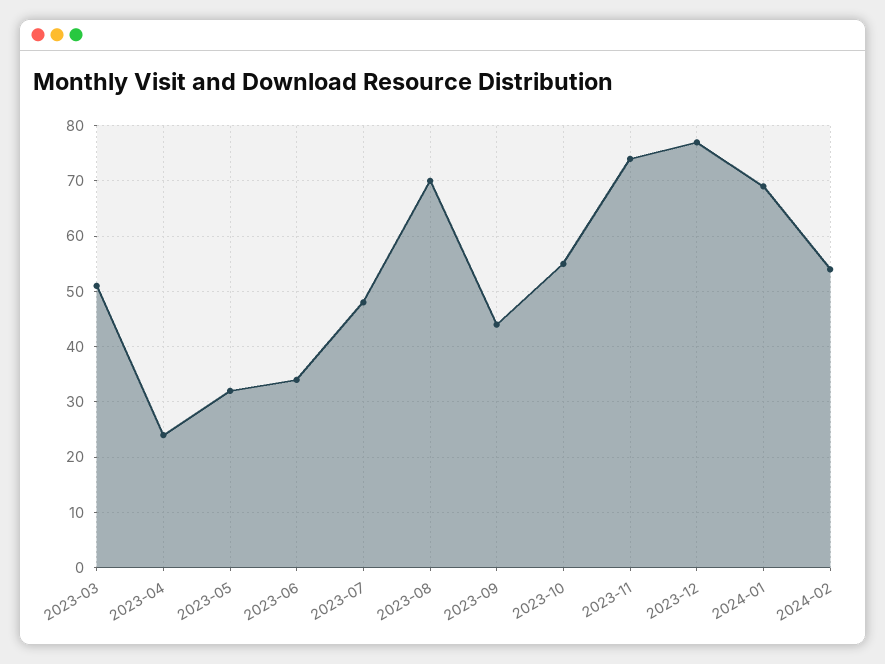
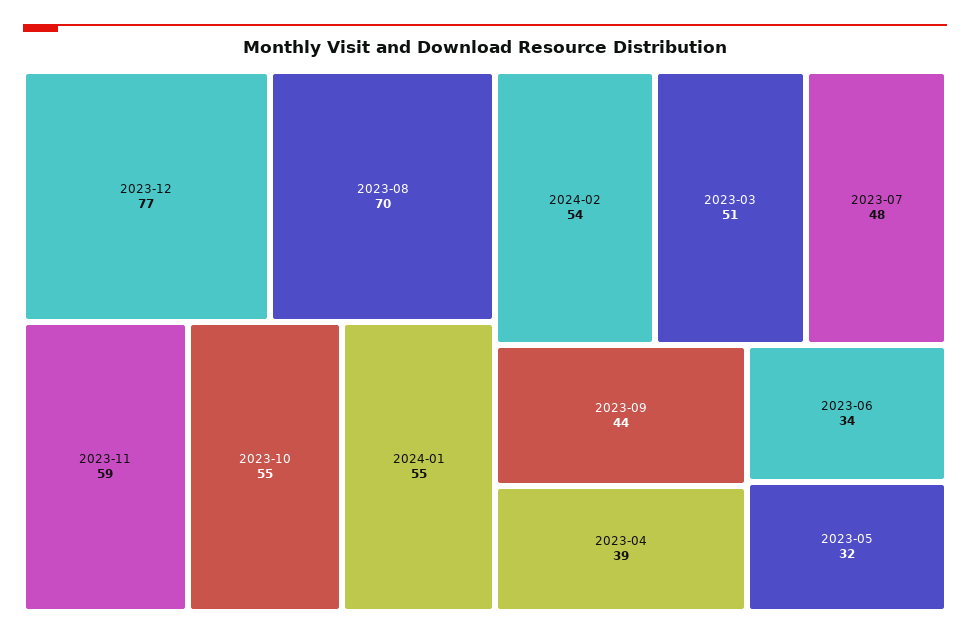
  {
    "2023-03": 51,
-   "2023-04": 25,
+   "2023-04": 39,
    "2023-05": 32,
    "2023-06": 34,
    "2023-07": 48,
    "2023-08": 70,
    "2023-09": 44,
    "2023-10": 55,
-   "2023-11": 75,
+   "2023-11": 59,
    "2023-12": 77,
-   "2024-01": 70,
+   "2024-01": 55,
    "2024-02": 54
  }

